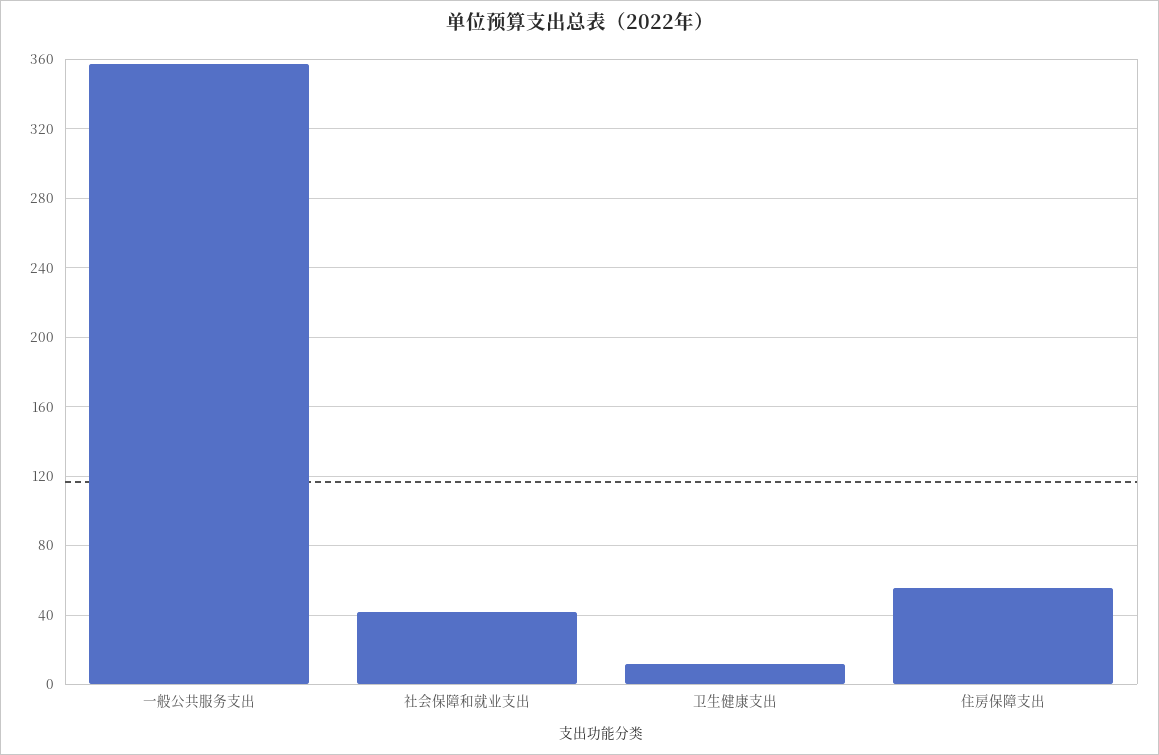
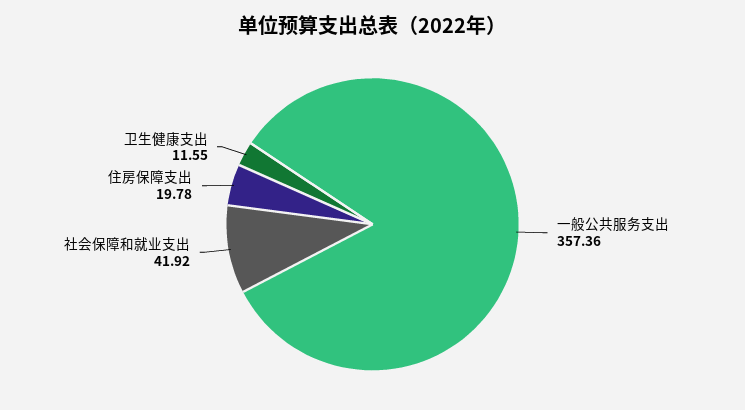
  {
    "一般公共服务支出": 357.36,
    "社会保障和就业支出": 41.92,
    "卫生健康支出": 11.55,
-   "住房保障支出": 55
+   "住房保障支出": 19.78
  }

